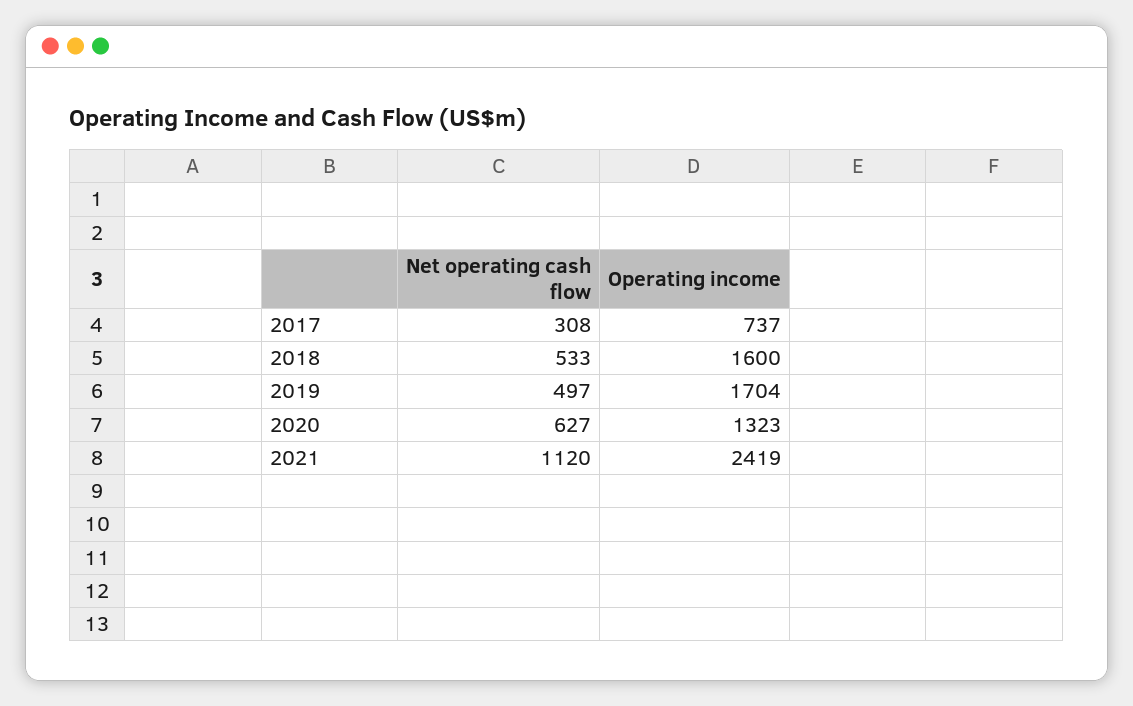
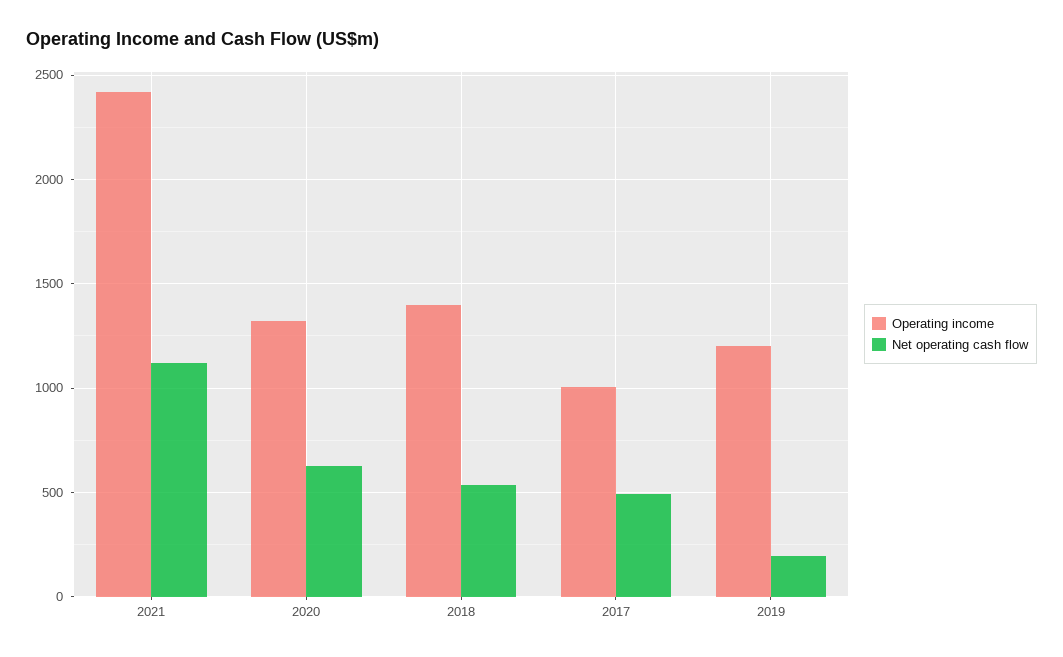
  {
    "Net operating cash flow": {
-     "2017": 308,
+     "2017": 500,
      "2018": 533,
-     "2019": 497,
+     "2019": 200,
      "2020": 627,
      "2021": 1120
    },
    "Operating income": {
-     "2017": 737,
+     "2017": 1000,
-     "2018": 1600,
+     "2018": 1400,
-     "2019": 1704,
+     "2019": 1200,
      "2020": 1323,
      "2021": 2419
    }
  }

